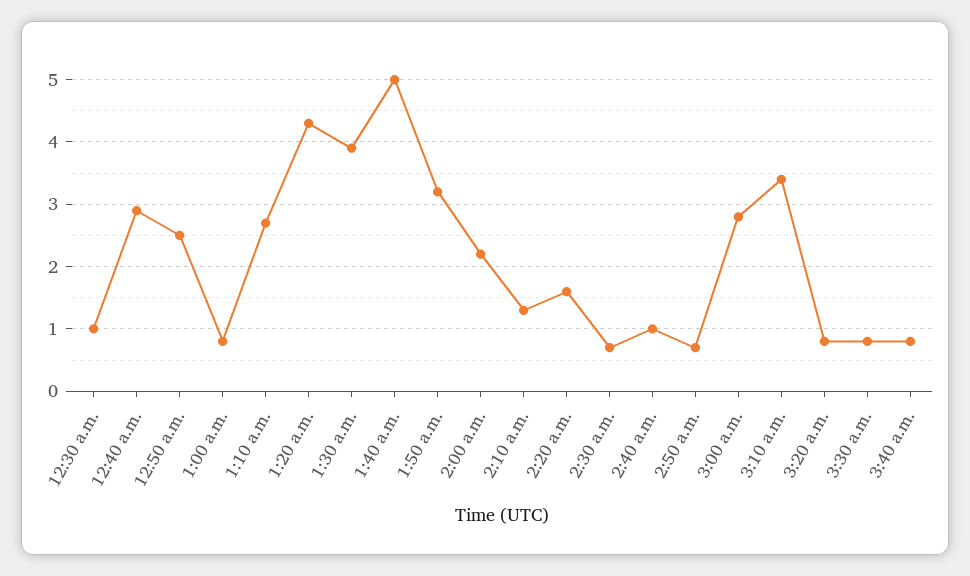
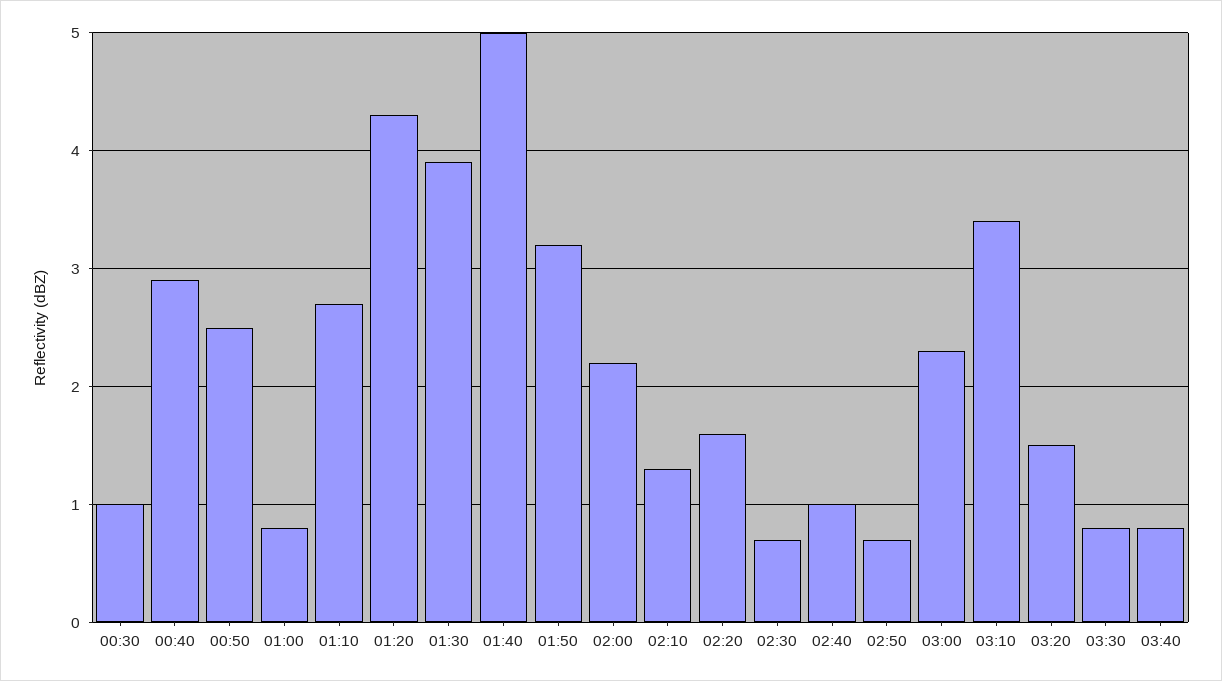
  {
    "12:30 a.m.": 1,
    "12:40 a.m.": 2.9,
    "12:50 a.m.": 2.5,
    "1:00 a.m.": 0.8,
    "1:10 a.m.": 2.7,
    "1:20 a.m.": 4.3,
    "1:30 a.m.": 3.9,
    "1:40 a.m.": 5,
    "1:50 a.m.": 3.2,
    "2:00 a.m.": 2.2,
    "2:10 a.m.": 1.3,
    "2:20 a.m.": 1.6,
    "2:30 a.m.": 0.7,
    "2:40 a.m.": 1,
    "2:50 a.m.": 0.7,
-   "3:00 a.m.": 2.8,
+   "3:00 a.m.": 2.3,
    "3:10 a.m.": 3.4,
-   "3:20 a.m.": 0.8,
+   "3:20 a.m.": 1.5,
    "3:30 a.m.": 0.8,
    "3:40 a.m.": 0.8
  }

